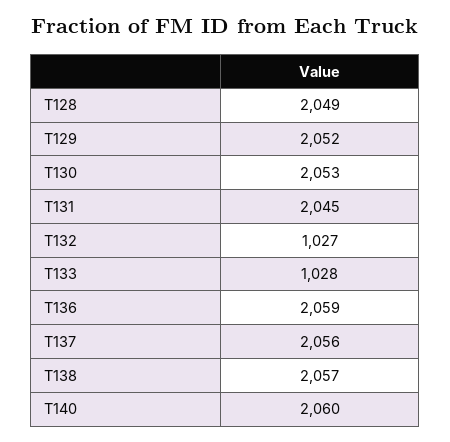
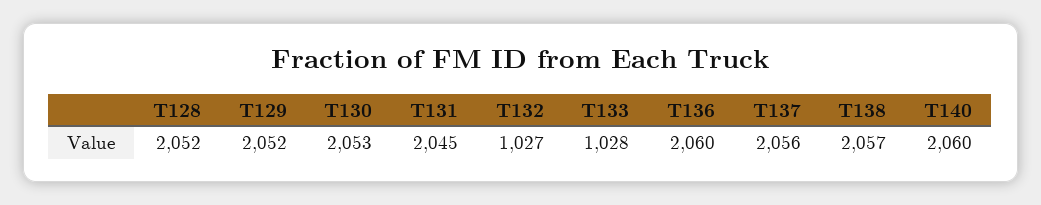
  {
-   "T128": 2049,
+   "T128": 2052,
    "T129": 2052,
    "T130": 2053,
    "T131": 2045,
    "T132": 1027,
    "T133": 1028,
-   "T136": 2059,
+   "T136": 2060,
    "T137": 2056,
    "T138": 2057,
    "T140": 2060
  }

